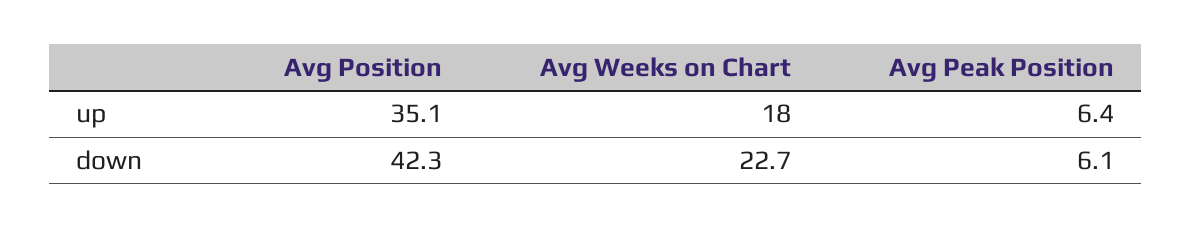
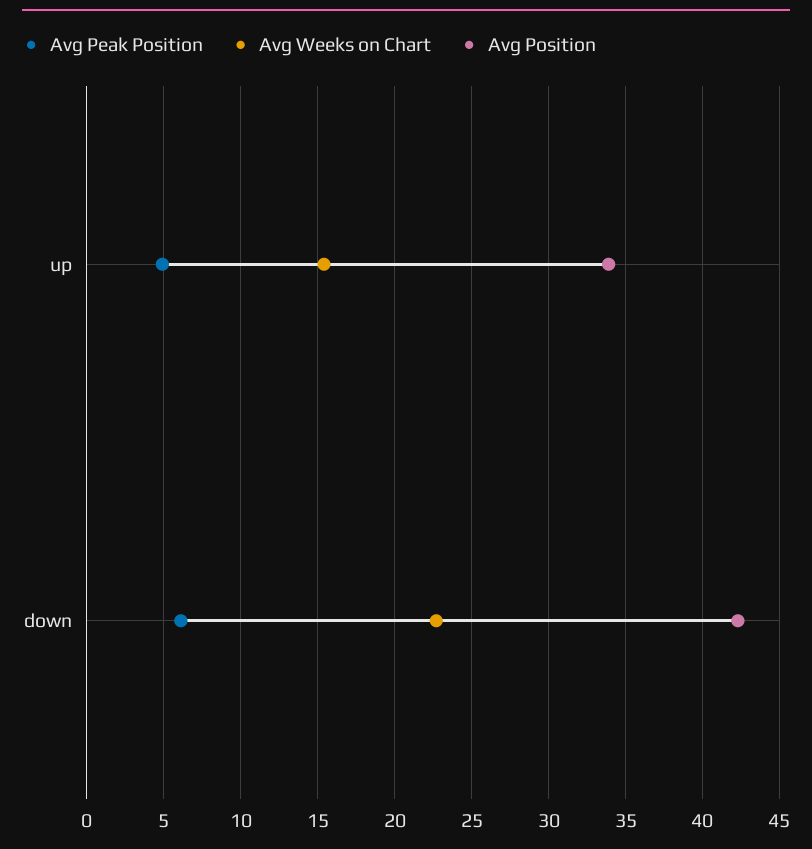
  {
    "Avg Position": {
-     "up": 35.1,
+     "up": 34,
      "down": 42.3
    },
    "Avg Weeks on Chart": {
-     "up": 18,
+     "up": 15.5,
      "down": 22.7
    },
    "Avg Peak Position": {
-     "up": 6.4,
+     "up": 5,
      "down": 6.1
    }
  }

